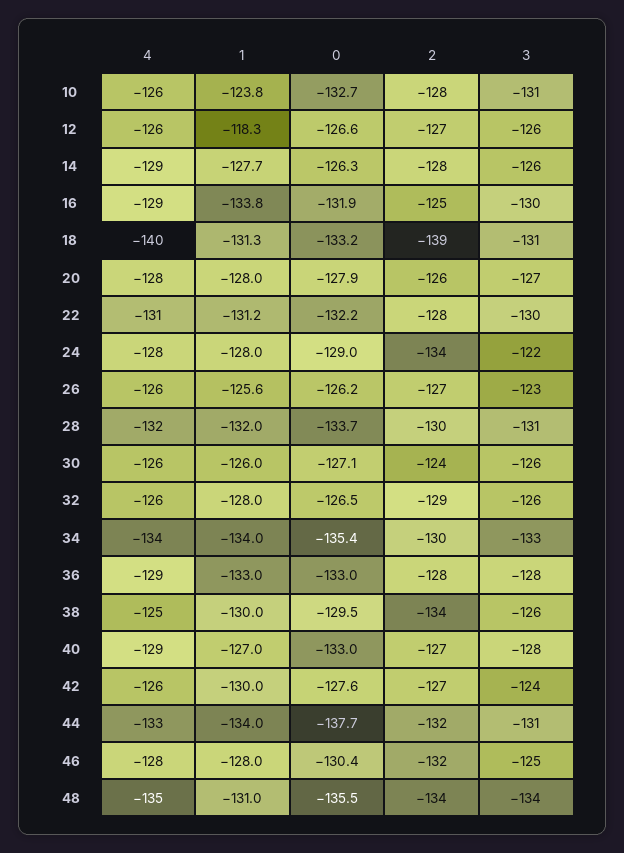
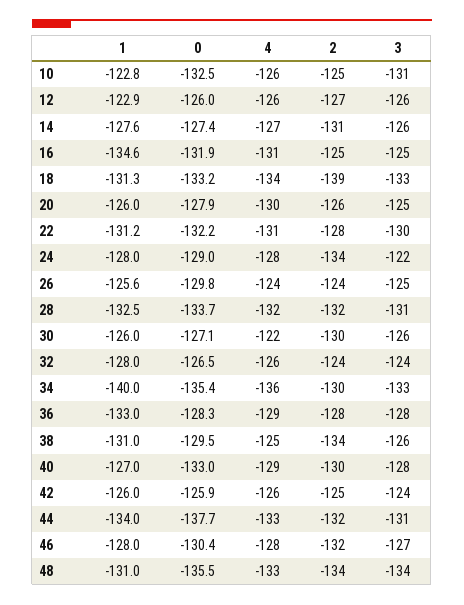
  {
    "4": {
      "10": -126,
      "12": -126,
-     "14": -129,
+     "14": -127,
-     "16": -129,
+     "16": -131,
-     "18": -140,
+     "18": -134,
-     "20": -128,
+     "20": -130,
      "22": -131,
      "24": -128,
-     "26": -126,
+     "26": -124,
      "28": -132,
-     "30": -126,
+     "30": -122,
      "32": -126,
-     "34": -134,
+     "34": -136,
      "36": -129,
      "38": -125,
      "40": -129,
      "42": -126,
      "44": -133,
      "46": -128,
-     "48": -135
+     "48": -133
    },
    "1": {
-     "10": -123.8,
+     "10": -122.8,
-     "12": -118.3,
+     "12": -122.9,
-     "14": -127.7,
+     "14": -127.6,
-     "16": -133.8,
+     "16": -134.6,
      "18": -131.3,
-     "20": -128,
+     "20": -126,
      "22": -131.2,
      "24": -128,
      "26": -125.6,
-     "28": -132,
+     "28": -132.5,
      "30": -126,
      "32": -128,
-     "34": -134,
+     "34": -140,
      "36": -133,
-     "38": -130,
+     "38": -131,
      "40": -127,
-     "42": -130,
+     "42": -126,
      "44": -134,
      "46": -128,
      "48": -131
    },
    "0": {
-     "10": -132.7,
+     "10": -132.5,
-     "12": -126.6,
+     "12": -126,
-     "14": -126.3,
+     "14": -127.4,
      "16": -131.9,
      "18": -133.2,
      "20": -127.9,
      "22": -132.2,
      "24": -129,
-     "26": -126.2,
+     "26": -129.8,
      "28": -133.7,
      "30": -127.1,
      "32": -126.5,
      "34": -135.4,
-     "36": -133,
+     "36": -128.3,
      "38": -129.5,
      "40": -133,
-     "42": -127.6,
+     "42": -125.9,
      "44": -137.7,
      "46": -130.4,
      "48": -135.5
    },
    "2": {
-     "10": -128,
+     "10": -125,
      "12": -127,
-     "14": -128,
+     "14": -131,
      "16": -125,
      "18": -139,
      "20": -126,
      "22": -128,
      "24": -134,
-     "26": -127,
+     "26": -124,
-     "28": -130,
+     "28": -132,
-     "30": -124,
+     "30": -130,
-     "32": -129,
+     "32": -124,
      "34": -130,
      "36": -128,
      "38": -134,
-     "40": -127,
+     "40": -130,
-     "42": -127,
+     "42": -125,
      "44": -132,
      "46": -132,
      "48": -134
    },
    "3": {
      "10": -131,
      "12": -126,
      "14": -126,
-     "16": -130,
+     "16": -125,
-     "18": -131,
+     "18": -133,
-     "20": -127,
+     "20": -125,
      "22": -130,
      "24": -122,
-     "26": -123,
+     "26": -125,
      "28": -131,
      "30": -126,
-     "32": -126,
+     "32": -124,
      "34": -133,
      "36": -128,
      "38": -126,
      "40": -128,
      "42": -124,
      "44": -131,
-     "46": -125,
+     "46": -127,
      "48": -134
    }
  }

